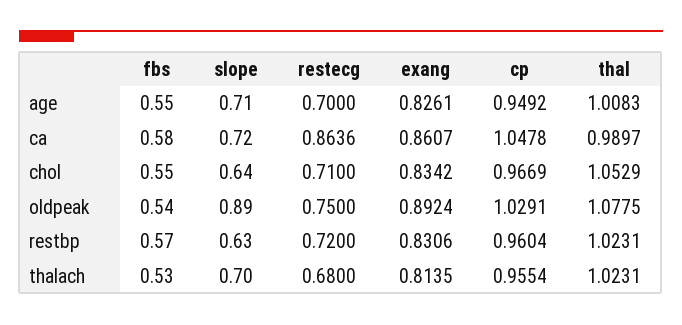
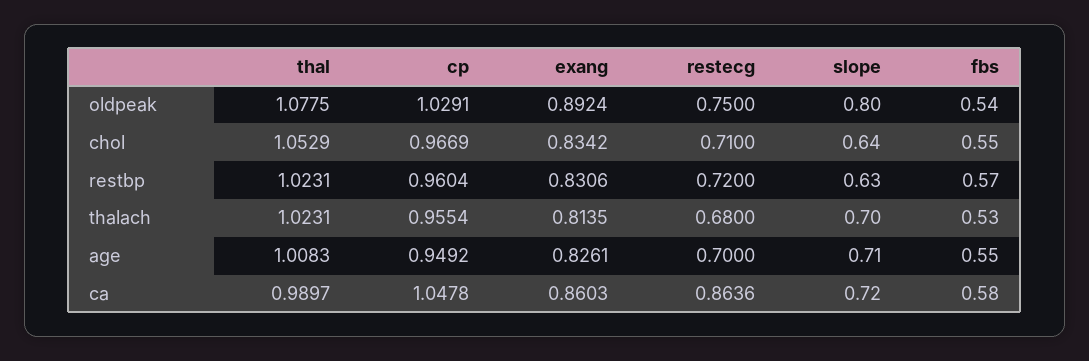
  {
    "fbs": {
      "age": 0.55,
      "ca": 0.58,
      "chol": 0.55,
      "oldpeak": 0.54,
      "restbp": 0.57,
      "thalach": 0.53
    },
    "slope": {
      "age": 0.71,
      "ca": 0.72,
      "chol": 0.64,
-     "oldpeak": 0.89,
+     "oldpeak": 0.8,
      "restbp": 0.63,
      "thalach": 0.7
    },
    "restecg": {
      "age": 0.7,
      "ca": 0.8636,
      "chol": 0.71,
      "oldpeak": 0.75,
      "restbp": 0.72,
      "thalach": 0.68
    },
    "exang": {
      "age": 0.8261,
-     "ca": 0.8607,
+     "ca": 0.8603,
      "chol": 0.8342,
      "oldpeak": 0.8924,
      "restbp": 0.8306,
      "thalach": 0.8135
    },
    "cp": {
      "age": 0.9492,
      "ca": 1.0478,
      "chol": 0.9669,
      "oldpeak": 1.0291,
      "restbp": 0.9604,
      "thalach": 0.9554
    },
    "thal": {
      "age": 1.0083,
      "ca": 0.9897,
      "chol": 1.0529,
      "oldpeak": 1.0775,
      "restbp": 1.0231,
      "thalach": 1.0231
    }
  }

